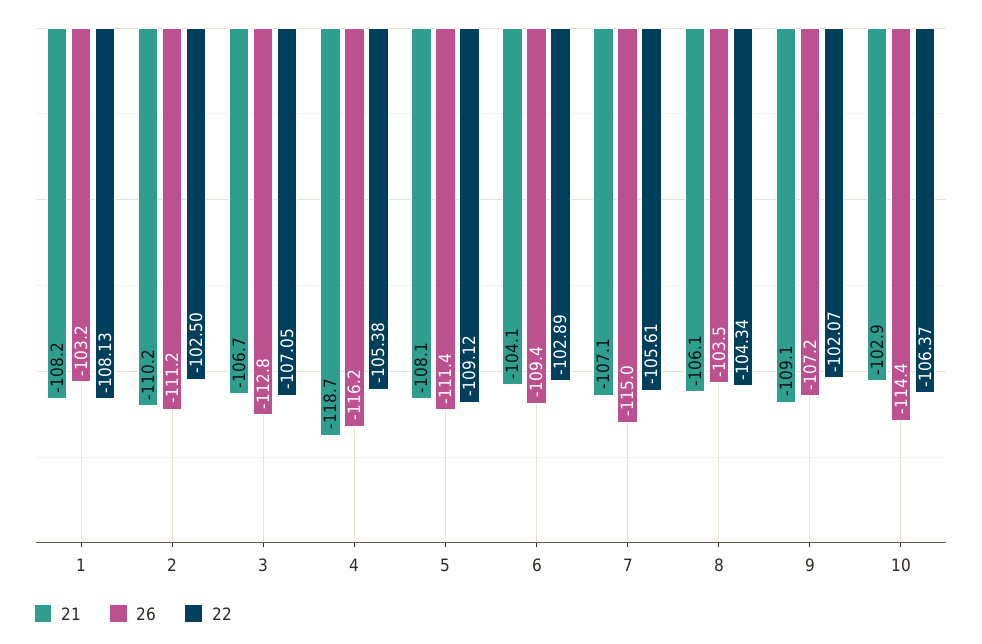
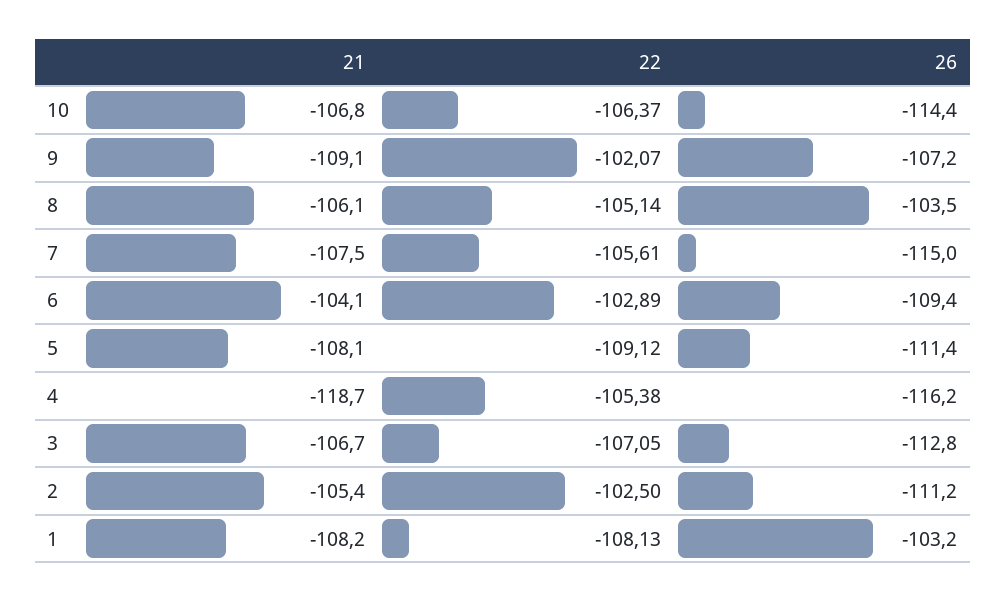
  {
    "21": {
      "1": -108.2,
-     "2": -110.2,
+     "2": -105.4,
      "3": -106.7,
      "4": -118.7,
      "5": -108.1,
      "6": -104.1,
-     "7": -107.1,
+     "7": -107.5,
      "8": -106.1,
      "9": -109.1,
-     "10": -102.9
+     "10": -106.8
    },
    "26": {
      "1": -103.2,
      "2": -111.2,
      "3": -112.8,
      "4": -116.2,
      "5": -111.4,
      "6": -109.4,
      "7": -115,
      "8": -103.5,
      "9": -107.2,
      "10": -114.4
    },
    "22": {
      "1": -108.13,
      "2": -102.5,
      "3": -107.05,
      "4": -105.38,
      "5": -109.12,
      "6": -102.89,
      "7": -105.61,
-     "8": -104.34,
+     "8": -105.14,
      "9": -102.07,
      "10": -106.37
    }
  }

